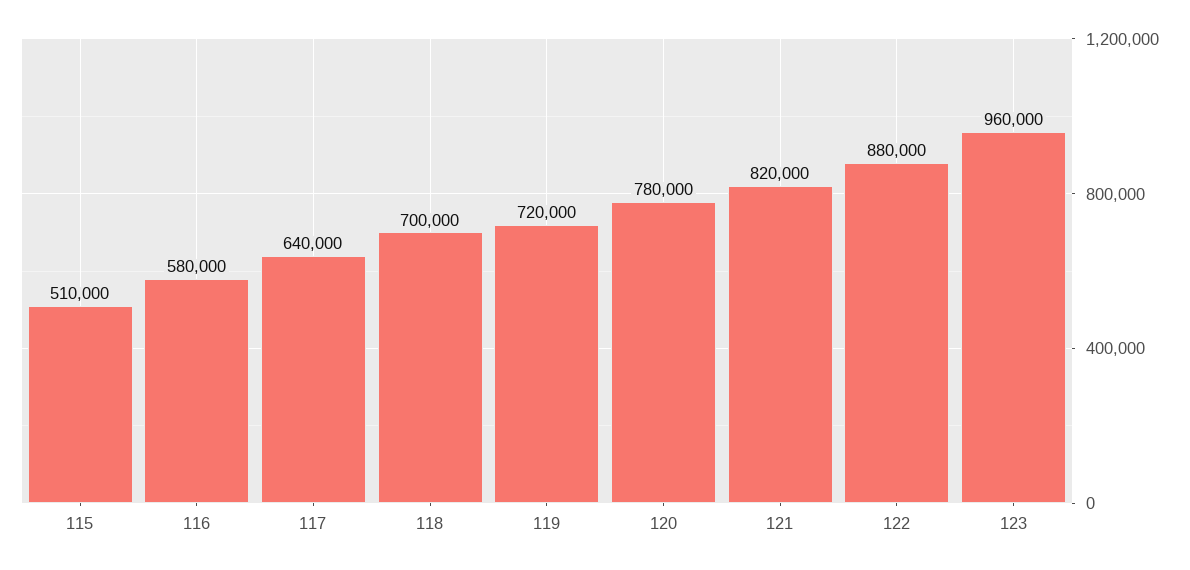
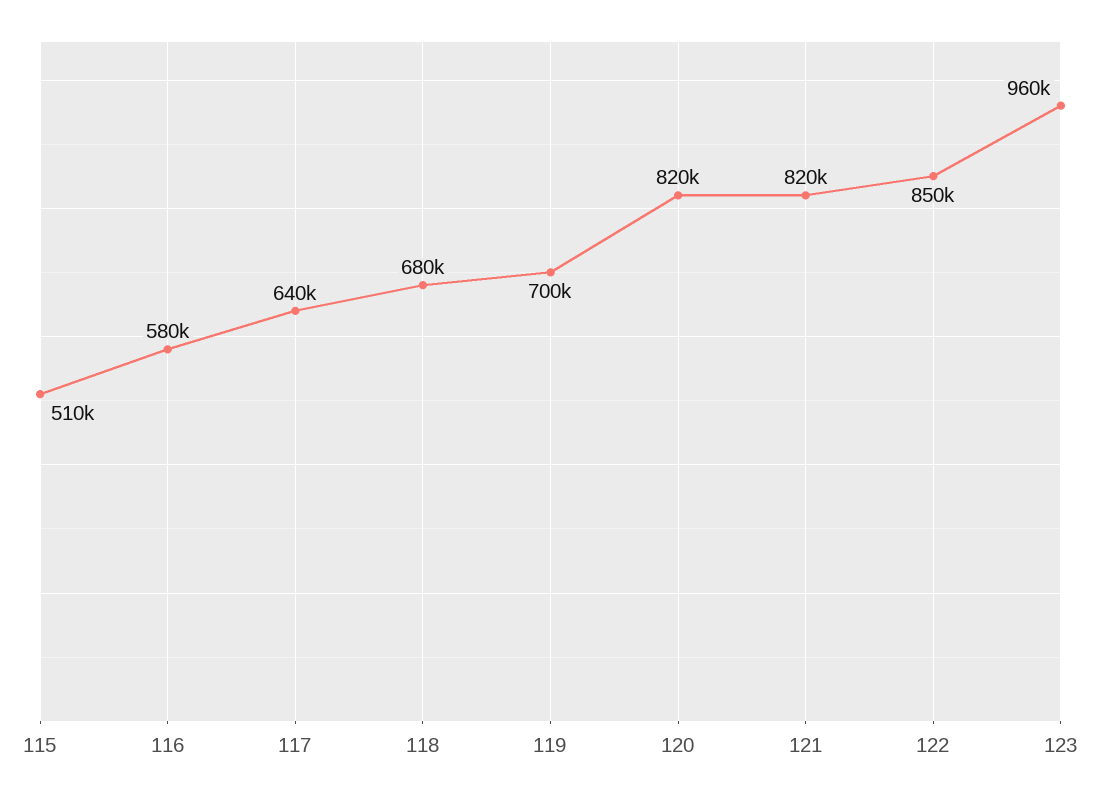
  {
    "115": 510000,
    "116": 580000,
    "117": 640000,
-   "118": 700000,
+   "118": 680000,
-   "119": 720000,
+   "119": 700000,
-   "120": 780000,
+   "120": 820000,
    "121": 820000,
-   "122": 880000,
+   "122": 850000,
    "123": 960000
  }

